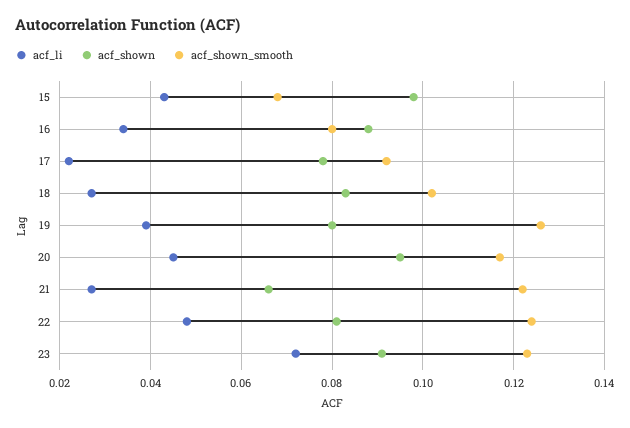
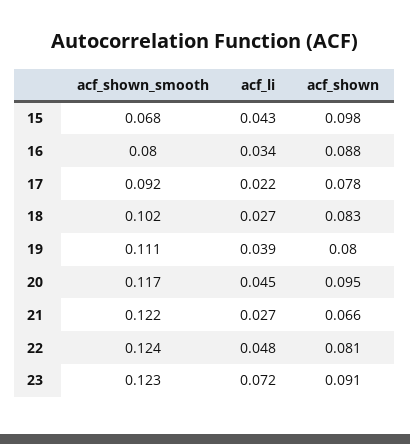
  {
    "acf_li": {
      "15": 0.043,
      "16": 0.034,
      "17": 0.022,
      "18": 0.027,
      "19": 0.039,
      "20": 0.045,
      "21": 0.027,
      "22": 0.048,
      "23": 0.072
    },
    "acf_shown": {
      "15": 0.098,
      "16": 0.088,
      "17": 0.078,
      "18": 0.083,
      "19": 0.08,
      "20": 0.095,
      "21": 0.066,
      "22": 0.081,
      "23": 0.091
    },
    "acf_shown_smooth": {
      "15": 0.068,
      "16": 0.08,
      "17": 0.092,
      "18": 0.102,
-     "19": 0.125,
+     "19": 0.111,
      "20": 0.117,
      "21": 0.122,
      "22": 0.124,
      "23": 0.123
    }
  }

